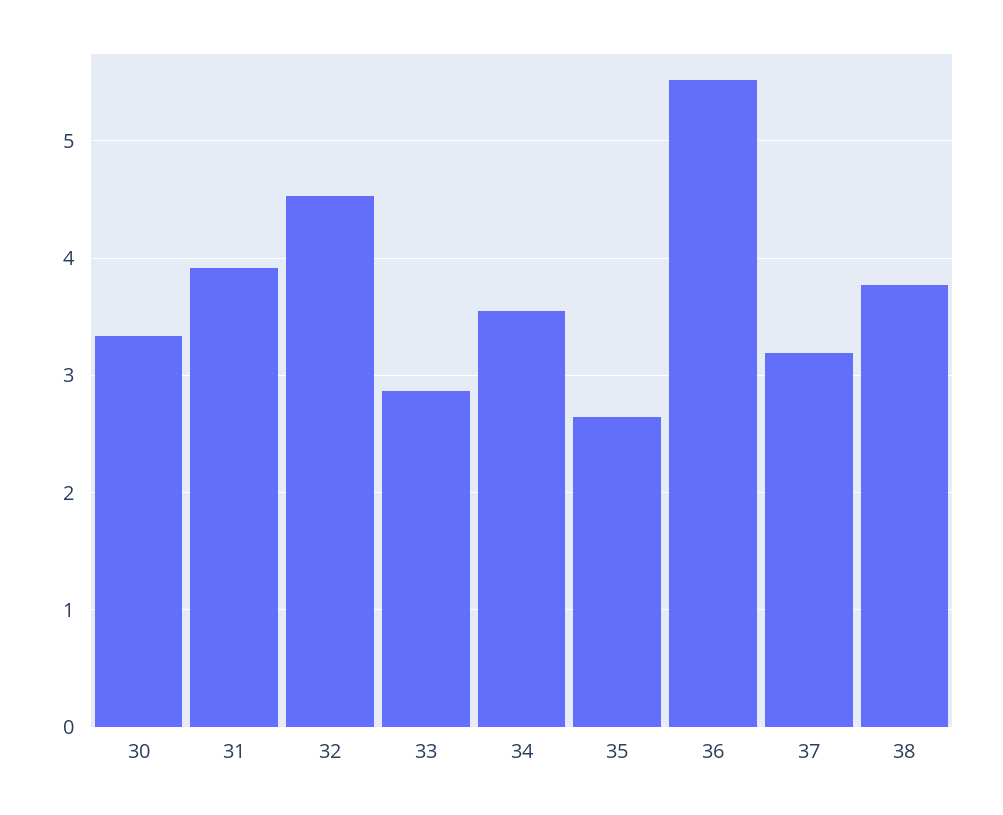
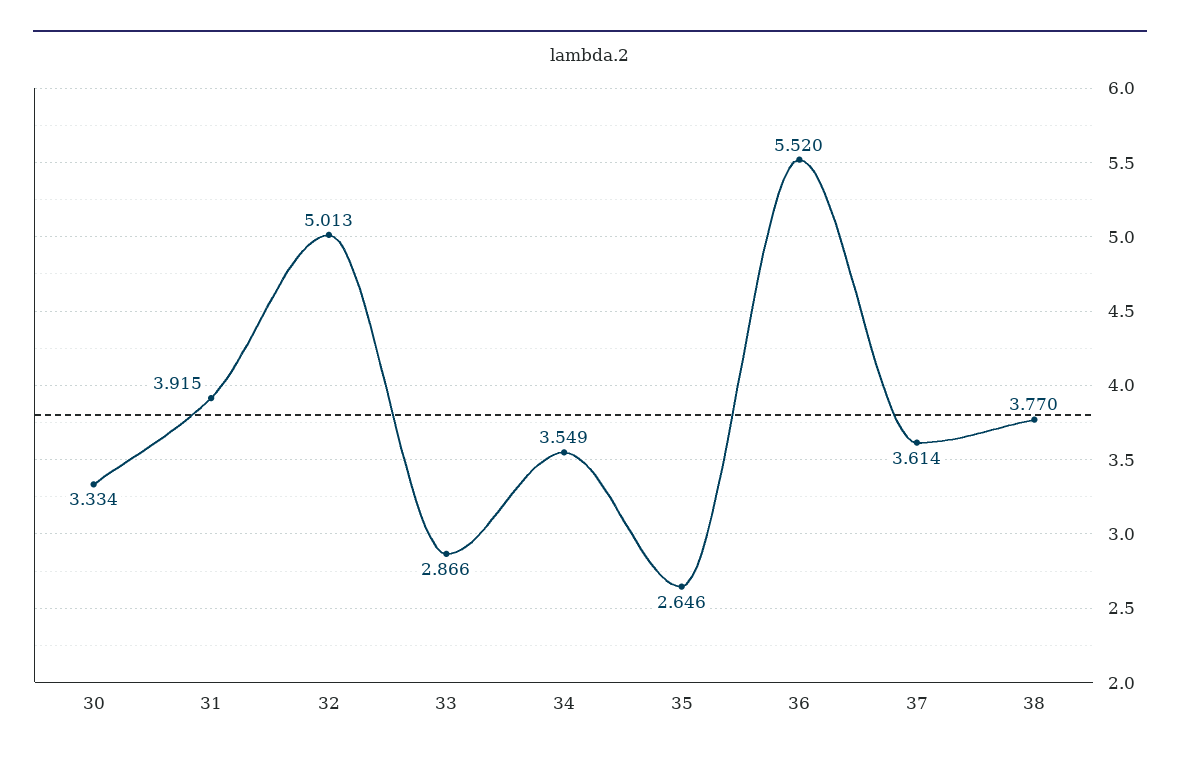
  {
    "30": 3.334,
    "31": 3.915,
-   "32": 4.5,
+   "32": 5.013,
    "33": 2.866,
    "34": 3.549,
    "35": 2.646,
    "36": 5.52,
-   "37": 3.2,
+   "37": 3.614,
    "38": 3.77
  }

